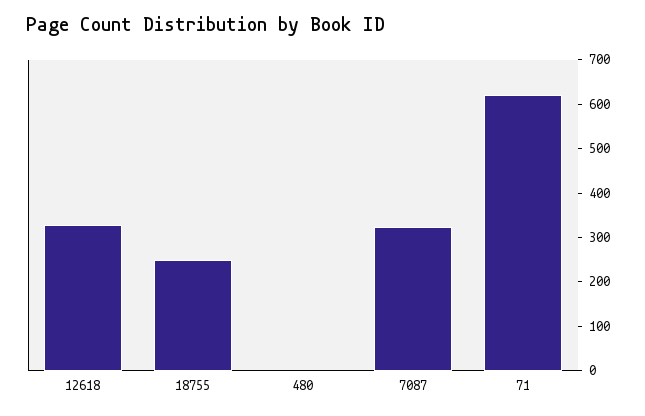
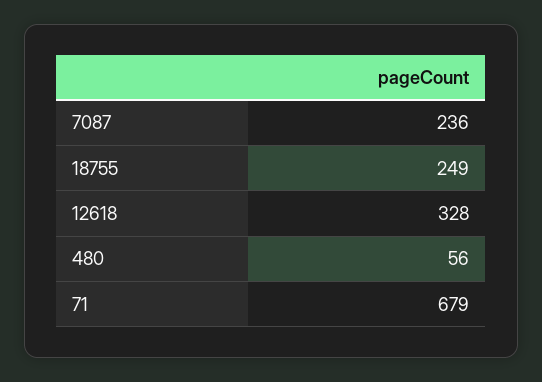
  {
    "12618": 328,
    "18755": 249,
-   "480": 0,
+   "480": 56,
-   "7087": 320,
+   "7087": 236,
-   "71": 620
+   "71": 679
  }

